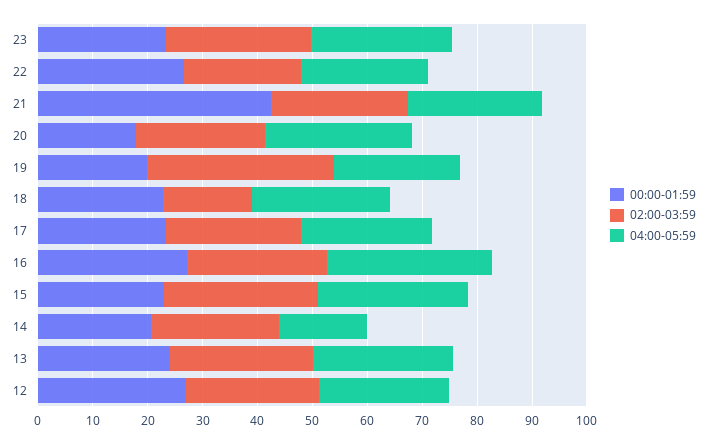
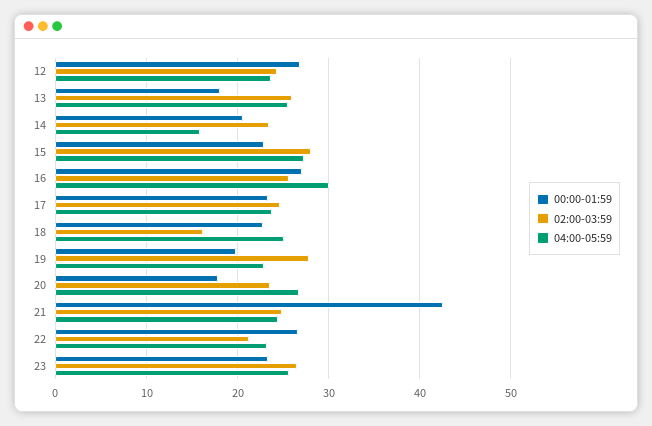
  {
    "00:00-01:59": {
      "23": 23,
      "22": 27,
      "21": 43,
      "20": 18,
      "19": 20,
      "18": 23,
      "17": 23,
      "16": 27,
      "15": 23,
      "14": 21,
-     "13": 24,
+     "13": 18,
      "12": 27
    },
    "02:00-03:59": {
      "23": 27,
      "22": 21,
      "21": 25,
      "20": 24,
-     "19": 34,
+     "19": 28,
      "18": 16,
      "17": 25,
      "16": 26,
      "15": 28,
      "14": 23,
      "13": 26,
      "12": 24
    },
    "04:00-05:59": {
      "23": 26,
      "22": 23,
      "21": 24,
      "20": 27,
      "19": 23,
      "18": 25,
      "17": 24,
      "16": 30,
      "15": 27,
      "14": 16,
      "13": 26,
      "12": 24
    }
  }

